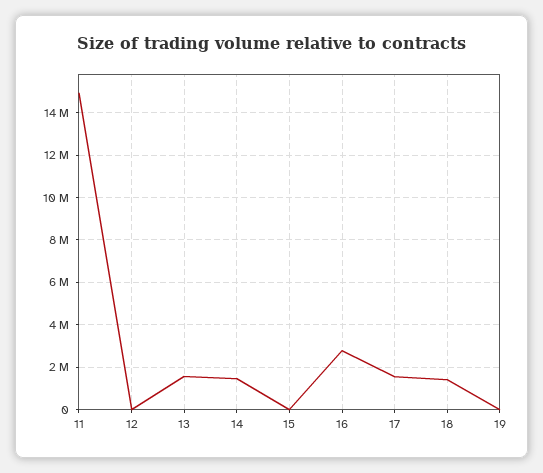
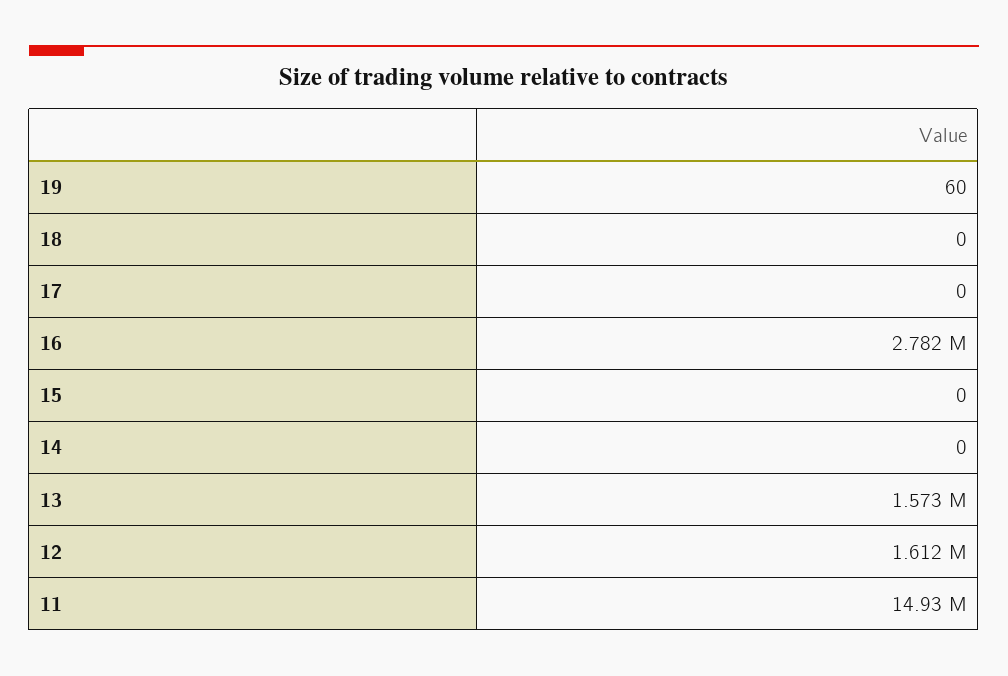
  {
    "11": 14930000,
-   "12": 0,
+   "12": 1612000,
    "13": 1573000,
-   "14": 1500000,
+   "14": 0,
    "15": 0,
    "16": 2782000,
-   "17": 1500000,
+   "17": 0,
-   "18": 1500000,
+   "18": 0,
    "19": 60
  }

